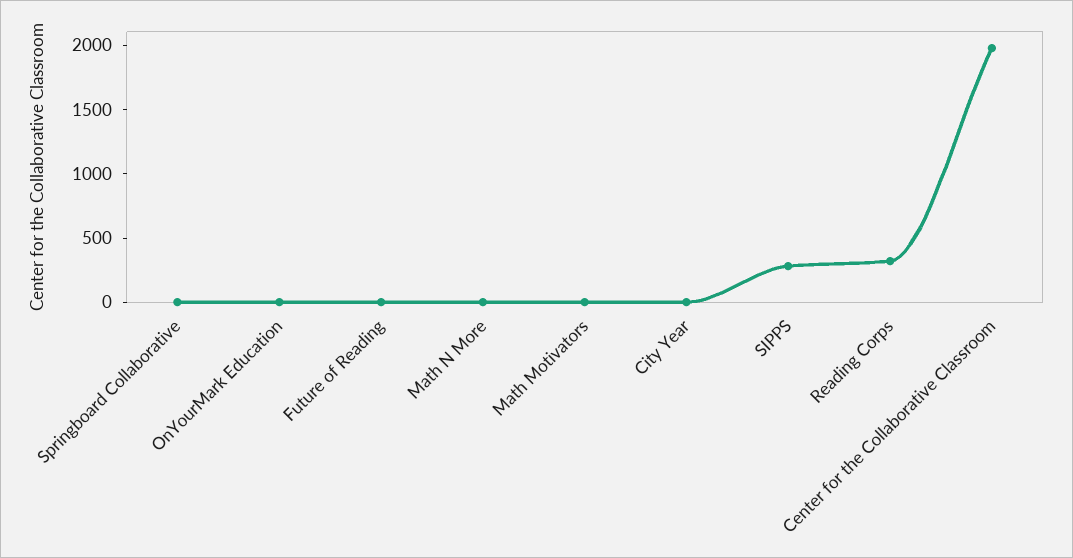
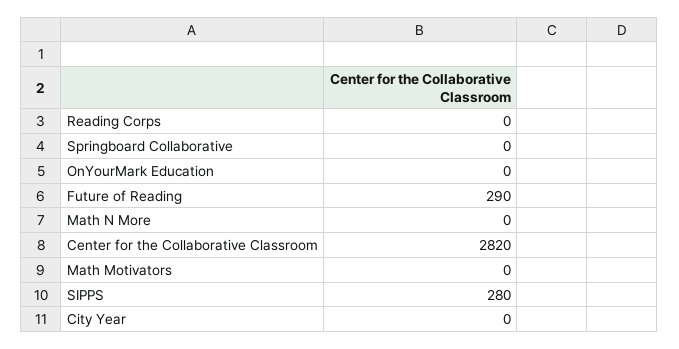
  {
    "Springboard Collaborative": 0,
    "OnYourMark Education": 0,
-   "Future of Reading": 0,
+   "Future of Reading": 290,
    "Math N More": 0,
    "Math Motivators": 0,
    "City Year": 0,
    "SIPPS": 280,
-   "Reading Corps": 300,
+   "Reading Corps": 0,
-   "Center for the Collaborative Classroom": 2000
+   "Center for the Collaborative Classroom": 2820
  }

